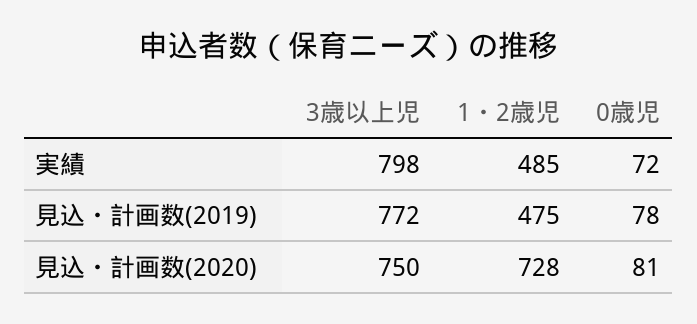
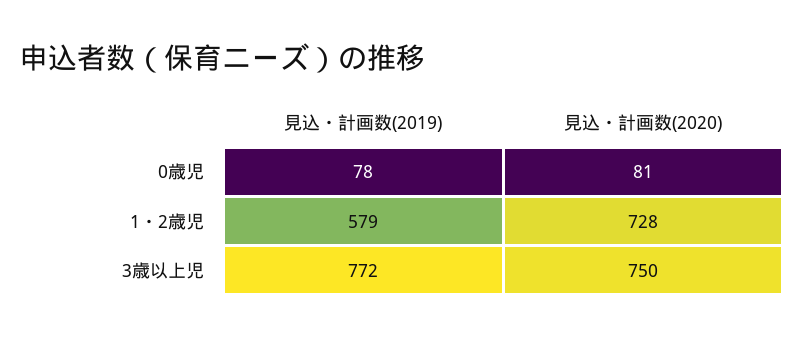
  {
    "3歳以上児": {
-     "実績": 798,
      "見込・計画数(2019)": 772,
      "見込・計画数(2020)": 750
    },
    "1・2歳児": {
-     "実績": 485,
-     "見込・計画数(2019)": 475,
+     "見込・計画数(2019)": 579,
      "見込・計画数(2020)": 728
    },
    "0歳児": {
-     "実績": 72,
      "見込・計画数(2019)": 78,
      "見込・計画数(2020)": 81
    }
  }

